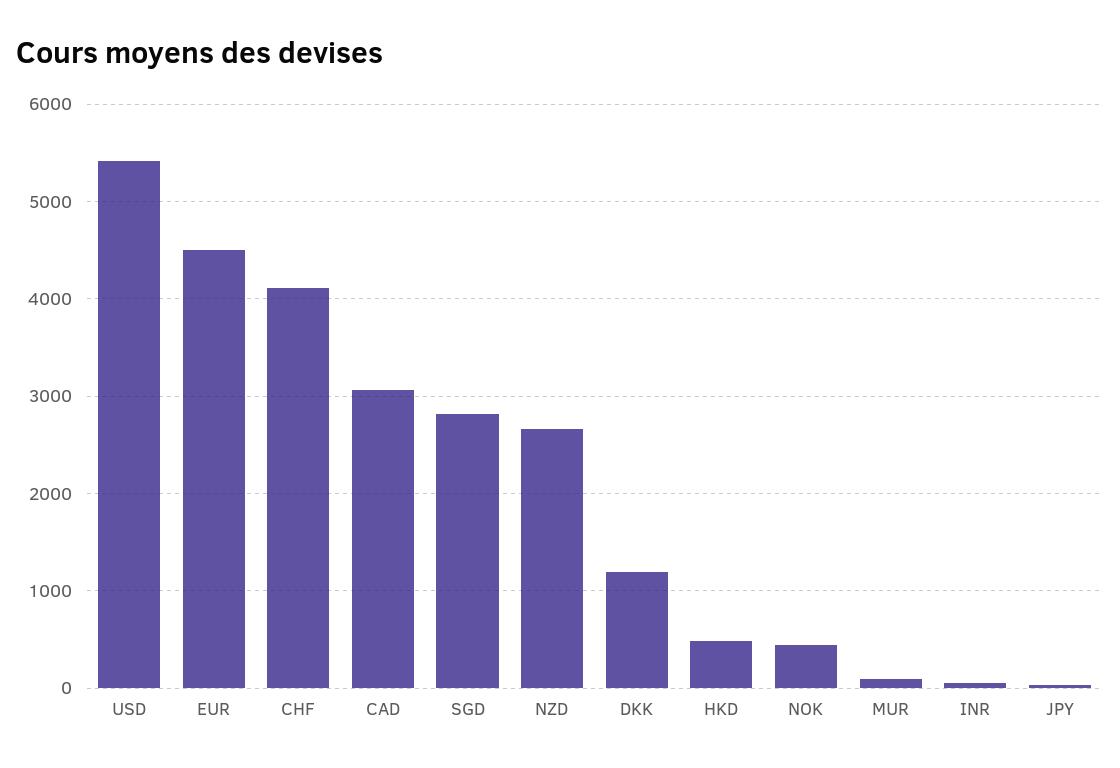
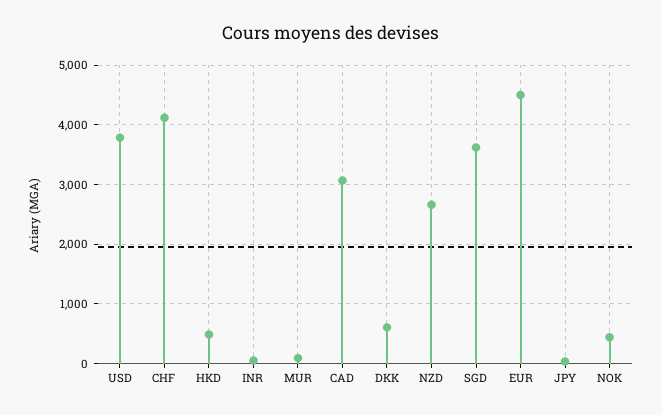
  {
-   "USD": 5400,
+   "USD": 3800,
    "EUR": 4500,
    "CHF": 4100,
    "CAD": 3100,
-   "SGD": 2800,
+   "SGD": 3600,
    "NZD": 2700,
-   "DKK": 1200,
+   "DKK": 600,
    "HKD": 500,
    "NOK": 400,
    "MUR": 100,
    "INR": 100,
    "JPY": 0
  }

